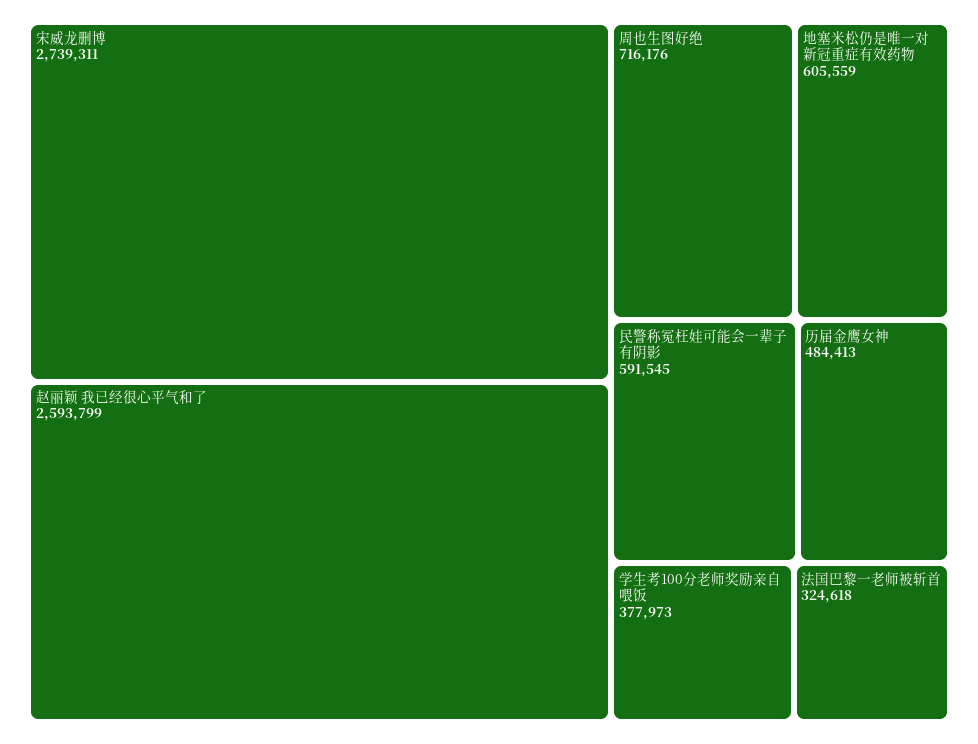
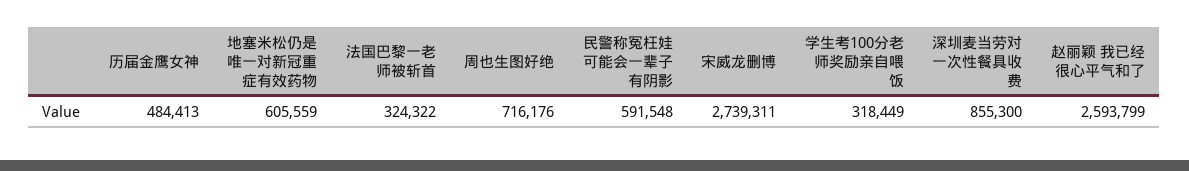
  {
    "宋威龙删博": 2739311,
    "赵丽颖 我已经很心平气和了": 2593799,
    "周也生图好绝": 716176,
    "地塞米松仍是唯一对新冠重症有效药物": 605559,
-   "民警称冤枉娃可能会一辈子有阴影": 591545,
+   "民警称冤枉娃可能会一辈子有阴影": 591548,
    "历届金鹰女神": 484413,
-   "学生考100分老师奖励亲自喂饭": 377973,
+   "学生考100分老师奖励亲自喂饭": 318449,
-   "法国巴黎一老师被斩首": 324618
+   "法国巴黎一老师被斩首": 324322,
+   "深圳麦当劳对一次性餐具收费": 855300
  }

